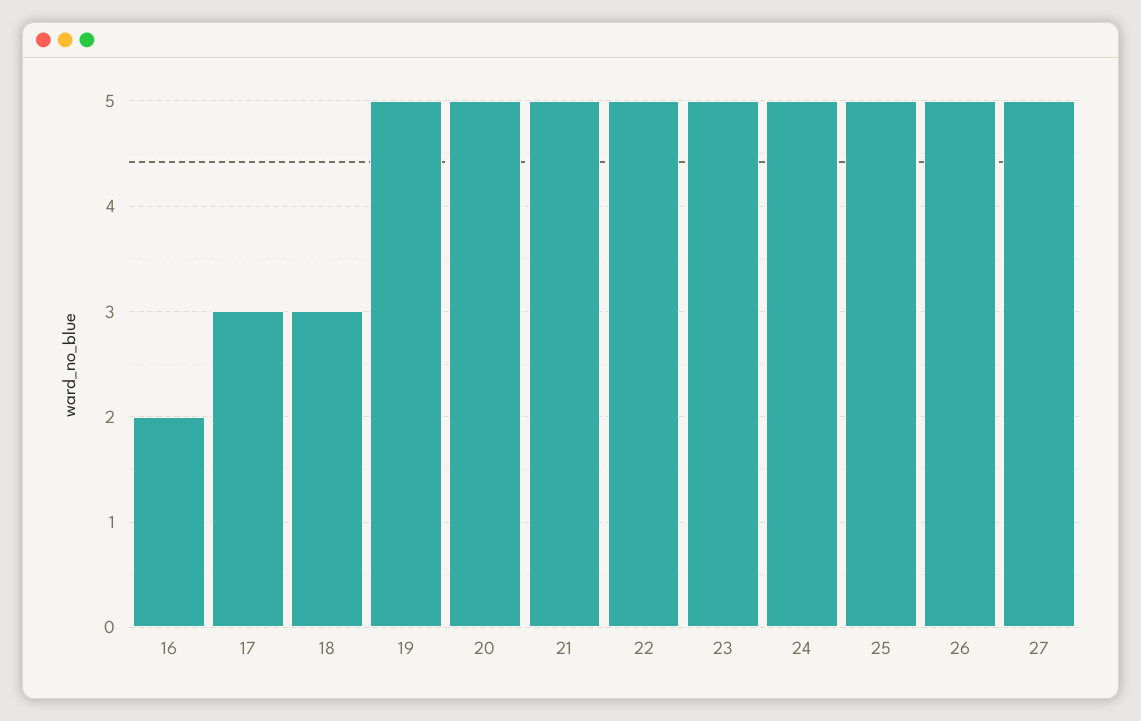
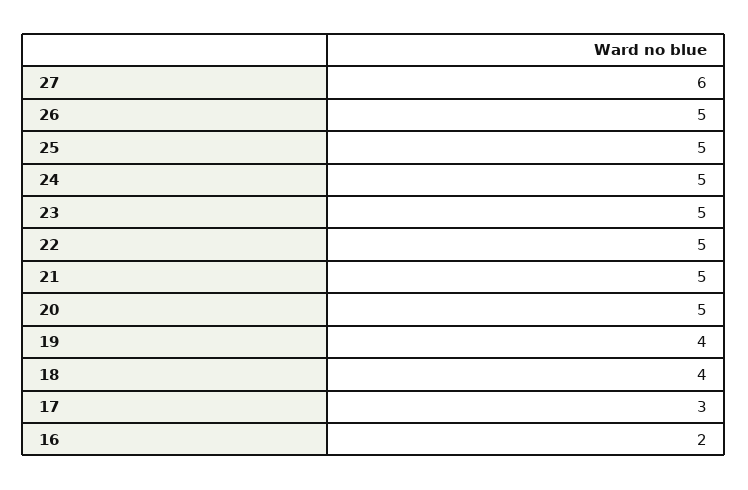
  {
    "16": 2,
    "17": 3,
-   "18": 3,
+   "18": 4,
-   "19": 5,
+   "19": 4,
    "20": 5,
    "21": 5,
    "22": 5,
    "23": 5,
    "24": 5,
    "25": 5,
    "26": 5,
-   "27": 5
+   "27": 6
  }

